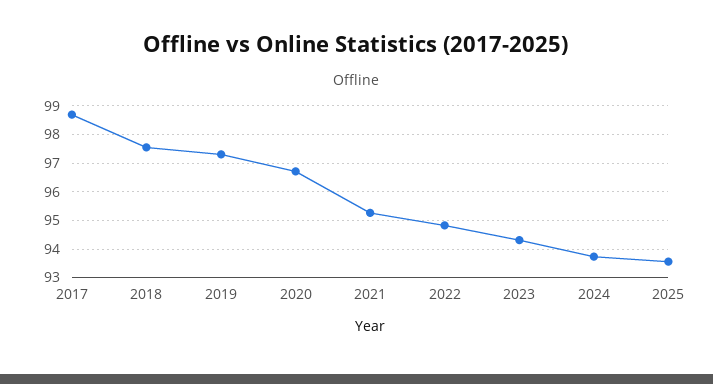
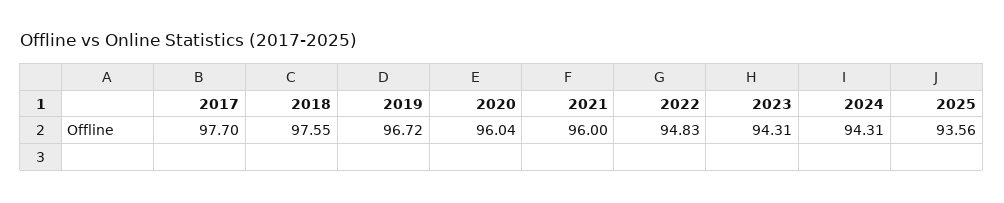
  {
-   "2017": 98.75,
+   "2017": 97.7,
    "2018": 97.55,
-   "2019": 97.25,
+   "2019": 96.72,
-   "2020": 96.75,
+   "2020": 96.04,
-   "2021": 95.25,
+   "2021": 96,
    "2022": 94.83,
    "2023": 94.31,
-   "2024": 93.75,
+   "2024": 94.31,
    "2025": 93.56
  }

